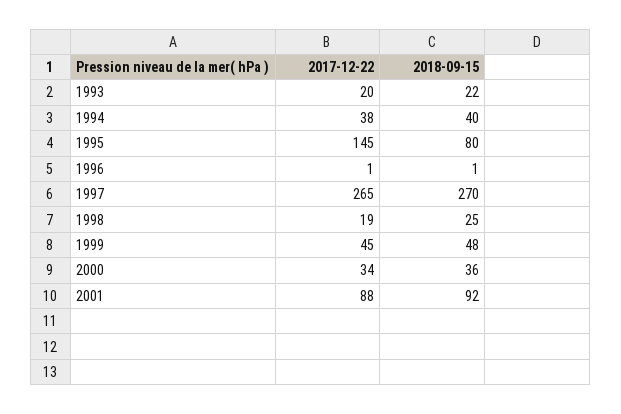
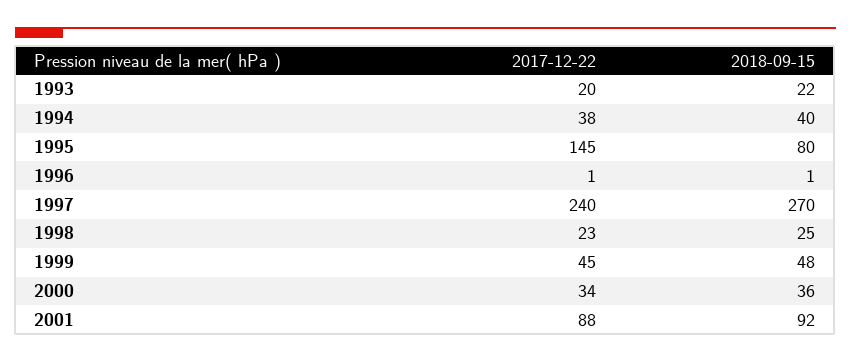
  {
    "2017-12-22": {
      "1993": 20,
      "1994": 38,
      "1995": 145,
      "1996": 1,
-     "1997": 265,
+     "1997": 240,
-     "1998": 19,
+     "1998": 23,
      "1999": 45,
      "2000": 34,
      "2001": 88
    },
    "2018-09-15": {
      "1993": 22,
      "1994": 40,
      "1995": 80,
      "1996": 1,
      "1997": 270,
      "1998": 25,
      "1999": 48,
      "2000": 36,
      "2001": 92
    }
  }

